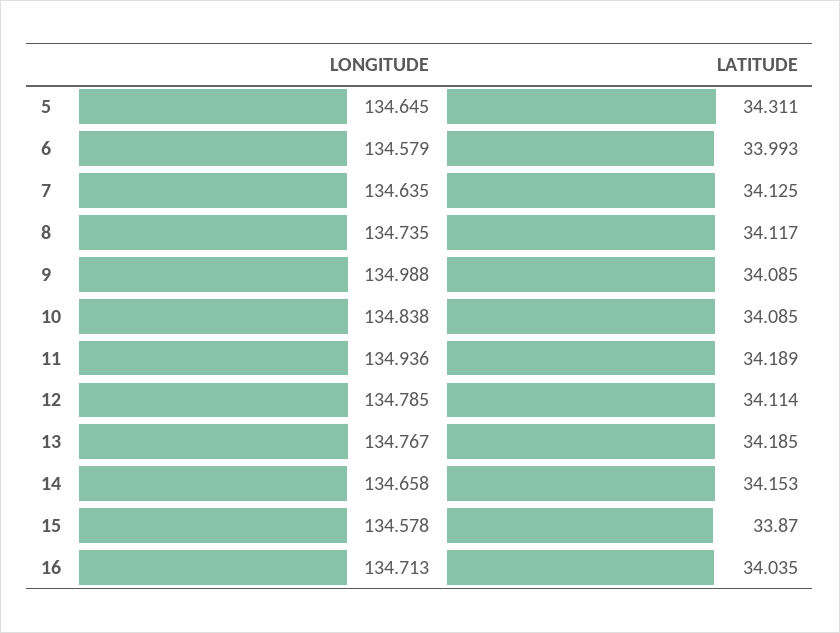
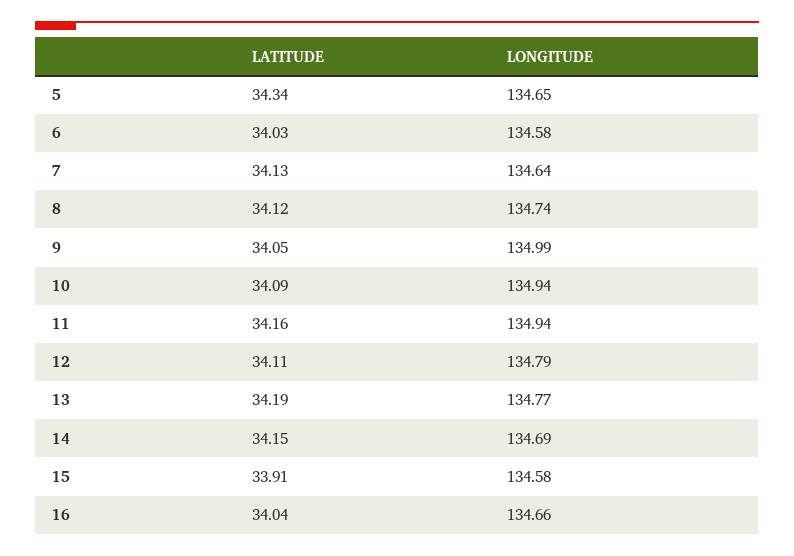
  {
    "LONGITUDE": {
      "5": 134.645,
      "6": 134.579,
      "7": 134.635,
      "8": 134.735,
      "9": 134.988,
-     "10": 134.838,
+     "10": 134.94,
      "11": 134.936,
      "12": 134.785,
      "13": 134.767,
-     "14": 134.658,
+     "14": 134.69,
      "15": 134.578,
-     "16": 134.713
+     "16": 134.66
    },
    "LATITUDE": {
-     "5": 34.311,
+     "5": 34.34,
-     "6": 33.993,
+     "6": 34.03,
      "7": 34.125,
      "8": 34.117,
-     "9": 34.085,
+     "9": 34.05,
      "10": 34.085,
-     "11": 34.189,
+     "11": 34.16,
      "12": 34.114,
      "13": 34.185,
      "14": 34.153,
-     "15": 33.87,
+     "15": 33.91,
      "16": 34.035
    }
  }

